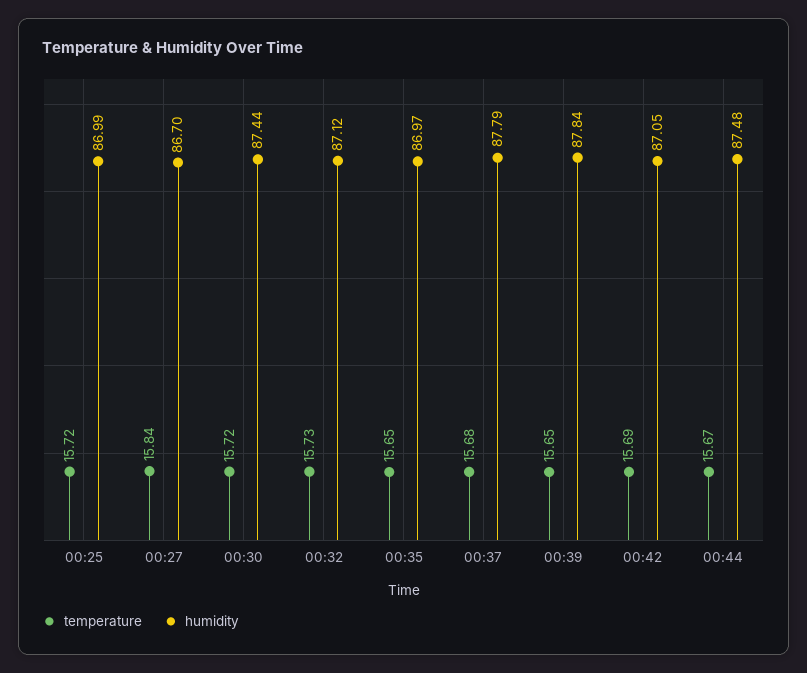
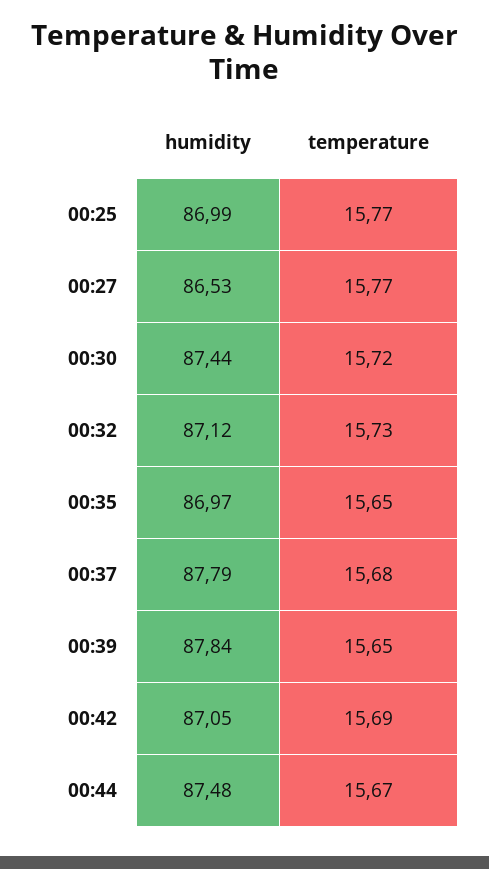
  {
    "temperature": {
-     "00:25": 15.72,
+     "00:25": 15.77,
-     "00:27": 15.84,
+     "00:27": 15.77,
      "00:30": 15.72,
      "00:32": 15.73,
      "00:35": 15.65,
      "00:37": 15.68,
      "00:39": 15.65,
      "00:42": 15.69,
      "00:44": 15.67
    },
    "humidity": {
      "00:25": 86.99,
-     "00:27": 86.7,
+     "00:27": 86.53,
      "00:30": 87.44,
      "00:32": 87.12,
      "00:35": 86.97,
      "00:37": 87.79,
      "00:39": 87.84,
      "00:42": 87.05,
      "00:44": 87.48
    }
  }

